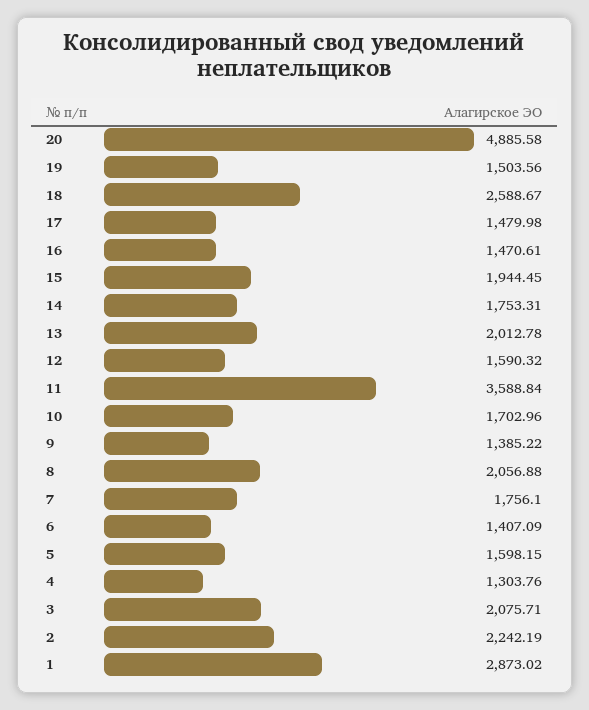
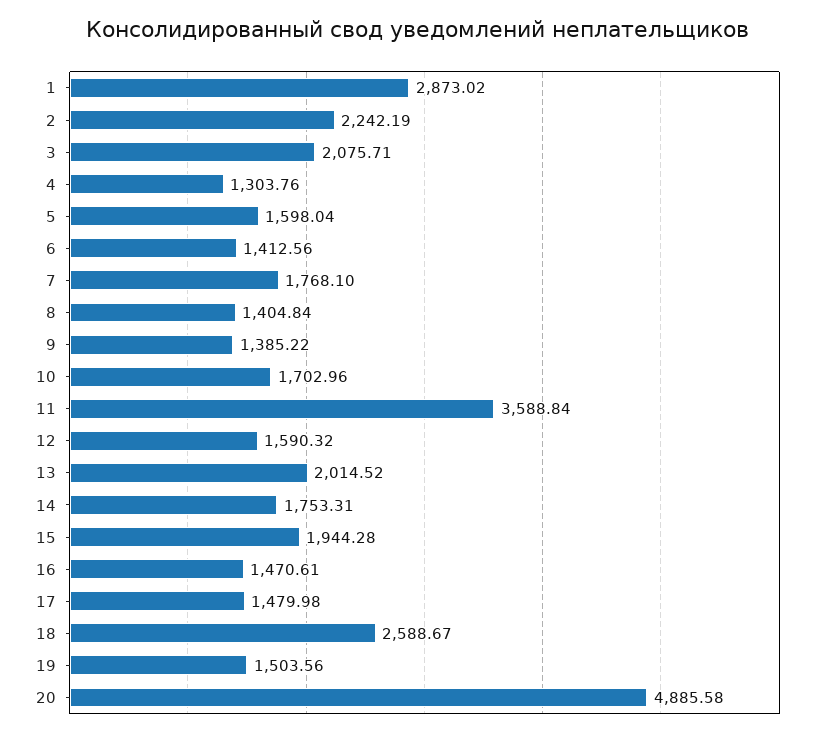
  {
    "20": 4885.58,
    "19": 1503.56,
    "18": 2588.67,
    "17": 1479.98,
    "16": 1470.61,
-   "15": 1944.45,
+   "15": 1944.28,
    "14": 1753.31,
-   "13": 2012.78,
+   "13": 2014.52,
    "12": 1590.32,
    "11": 3588.84,
    "10": 1702.96,
    "9": 1385.22,
-   "8": 2056.88,
+   "8": 1404.84,
-   "7": 1756.1,
+   "7": 1768.1,
-   "6": 1407.09,
+   "6": 1412.56,
-   "5": 1598.15,
+   "5": 1598.04,
    "4": 1303.76,
    "3": 2075.71,
    "2": 2242.19,
    "1": 2873.02
  }

